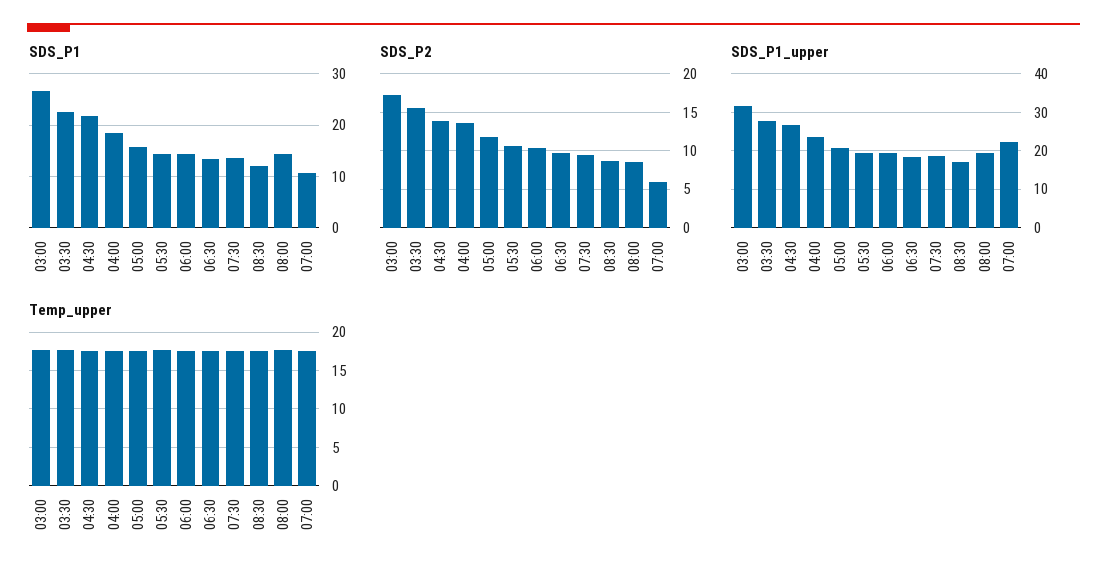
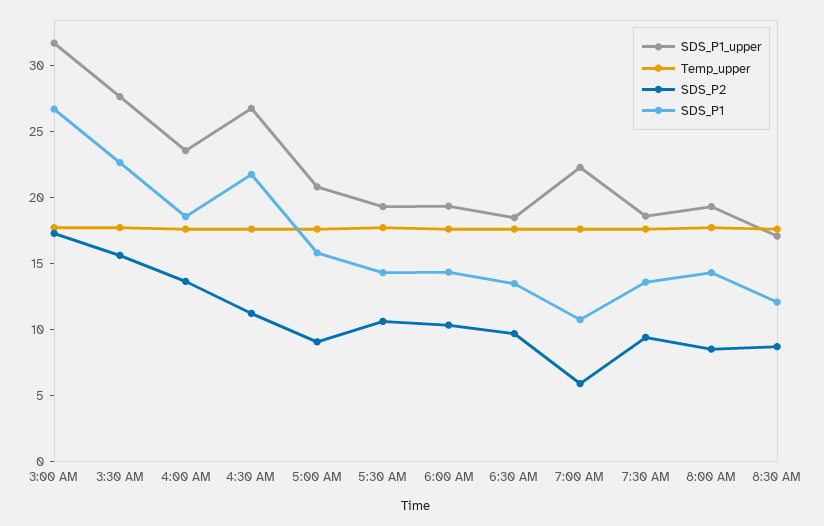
  {
    "SDS_P1": {
      "03:00": 27,
      "03:30": 23,
      "04:30": 22,
      "04:00": 19,
      "05:00": 16,
      "05:30": 14,
      "06:00": 14,
      "06:30": 13,
      "07:30": 14,
      "08:30": 12,
      "08:00": 14,
      "07:00": 11
    },
    "SDS_P2": {
      "03:00": 17,
      "03:30": 16,
-     "04:30": 14,
+     "04:30": 11,
      "04:00": 14,
-     "05:00": 12,
+     "05:00": 9,
      "05:30": 11,
      "06:00": 10,
      "06:30": 10,
      "07:30": 9,
      "08:30": 9,
      "08:00": 9,
      "07:00": 6
    },
    "SDS_P1_upper": {
      "03:00": 32,
      "03:30": 28,
      "04:30": 27,
      "04:00": 24,
      "05:00": 21,
      "05:30": 19,
      "06:00": 19,
      "06:30": 18,
      "07:30": 19,
      "08:30": 17,
      "08:00": 19,
      "07:00": 22
    },
    "Temp_upper": {
      "03:00": 18,
      "03:30": 18,
      "04:30": 18,
      "04:00": 18,
      "05:00": 18,
      "05:30": 18,
      "06:00": 18,
      "06:30": 18,
      "07:30": 18,
      "08:30": 18,
      "08:00": 18,
      "07:00": 18
    }
  }

